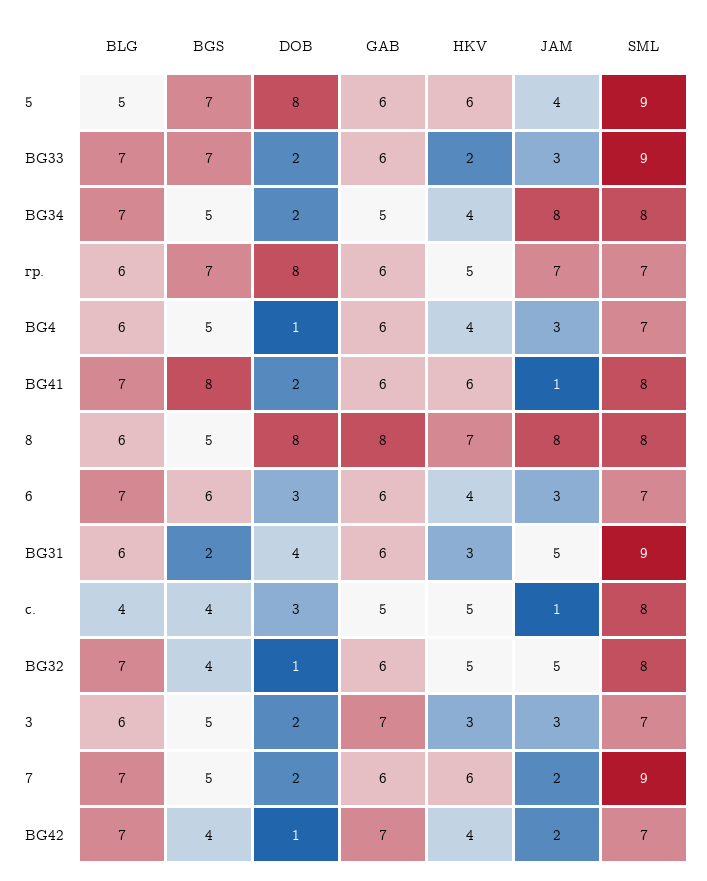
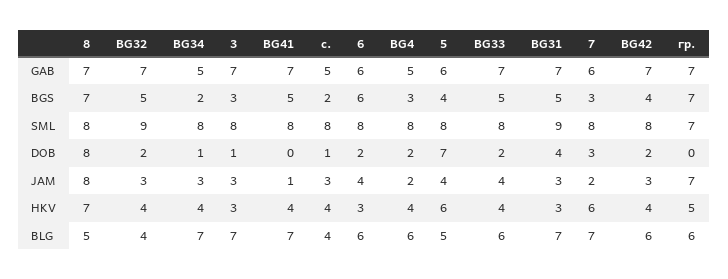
  {
    "BLG": {
      "5": 5,
-     "BG33": 7,
+     "BG33": 6,
      "BG34": 7,
      "гр.": 6,
      "BG4": 6,
      "BG41": 7,
-     "8": 6,
+     "8": 5,
-     "6": 7,
+     "6": 6,
-     "BG31": 6,
+     "BG31": 7,
      "с.": 4,
-     "BG32": 7,
+     "BG32": 4,
-     "3": 6,
+     "3": 7,
      "7": 7,
-     "BG42": 7
+     "BG42": 6
    },
    "BGS": {
-     "5": 7,
+     "5": 4,
-     "BG33": 7,
+     "BG33": 5,
-     "BG34": 5,
+     "BG34": 2,
      "гр.": 7,
-     "BG4": 5,
+     "BG4": 3,
-     "BG41": 8,
+     "BG41": 5,
-     "8": 5,
+     "8": 7,
      "6": 6,
-     "BG31": 2,
+     "BG31": 5,
-     "с.": 4,
+     "с.": 2,
-     "BG32": 4,
+     "BG32": 5,
-     "3": 5,
+     "3": 3,
-     "7": 5,
+     "7": 3,
      "BG42": 4
    },
    "DOB": {
-     "5": 8,
+     "5": 7,
      "BG33": 2,
-     "BG34": 2,
+     "BG34": 1,
-     "гр.": 8,
+     "гр.": 0,
-     "BG4": 1,
+     "BG4": 2,
-     "BG41": 2,
+     "BG41": 0,
      "8": 8,
-     "6": 3,
+     "6": 2,
      "BG31": 4,
-     "с.": 3,
+     "с.": 1,
-     "BG32": 1,
+     "BG32": 2,
-     "3": 2,
+     "3": 1,
-     "7": 2,
+     "7": 3,
-     "BG42": 1
+     "BG42": 2
    },
    "GAB": {
      "5": 6,
-     "BG33": 6,
+     "BG33": 7,
      "BG34": 5,
-     "гр.": 6,
+     "гр.": 7,
-     "BG4": 6,
+     "BG4": 5,
-     "BG41": 6,
+     "BG41": 7,
-     "8": 8,
+     "8": 7,
      "6": 6,
-     "BG31": 6,
+     "BG31": 7,
      "с.": 5,
-     "BG32": 6,
+     "BG32": 7,
      "3": 7,
      "7": 6,
      "BG42": 7
    },
    "HKV": {
      "5": 6,
-     "BG33": 2,
+     "BG33": 4,
      "BG34": 4,
      "гр.": 5,
      "BG4": 4,
-     "BG41": 6,
+     "BG41": 4,
      "8": 7,
-     "6": 4,
+     "6": 3,
      "BG31": 3,
-     "с.": 5,
+     "с.": 4,
-     "BG32": 5,
+     "BG32": 4,
      "3": 3,
      "7": 6,
      "BG42": 4
    },
    "JAM": {
      "5": 4,
-     "BG33": 3,
+     "BG33": 4,
-     "BG34": 8,
+     "BG34": 3,
      "гр.": 7,
-     "BG4": 3,
+     "BG4": 2,
      "BG41": 1,
      "8": 8,
-     "6": 3,
+     "6": 4,
-     "BG31": 5,
+     "BG31": 3,
-     "с.": 1,
+     "с.": 3,
-     "BG32": 5,
+     "BG32": 3,
      "3": 3,
      "7": 2,
-     "BG42": 2
+     "BG42": 3
    },
    "SML": {
-     "5": 9,
+     "5": 8,
-     "BG33": 9,
+     "BG33": 8,
      "BG34": 8,
      "гр.": 7,
-     "BG4": 7,
+     "BG4": 8,
      "BG41": 8,
      "8": 8,
-     "6": 7,
+     "6": 8,
      "BG31": 9,
      "с.": 8,
-     "BG32": 8,
+     "BG32": 9,
-     "3": 7,
+     "3": 8,
-     "7": 9,
+     "7": 8,
-     "BG42": 7
+     "BG42": 8
    }
  }

